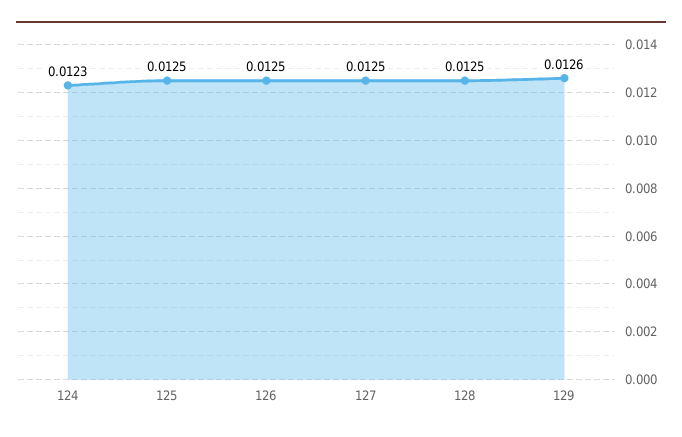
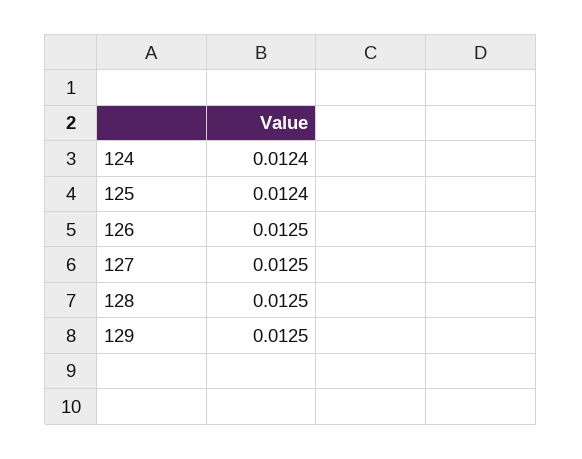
  {
-   "124": 0.0123,
+   "124": 0.0124,
-   "125": 0.0125,
+   "125": 0.0124,
    "126": 0.0125,
    "127": 0.0125,
    "128": 0.0125,
-   "129": 0.0126
+   "129": 0.0125
  }

